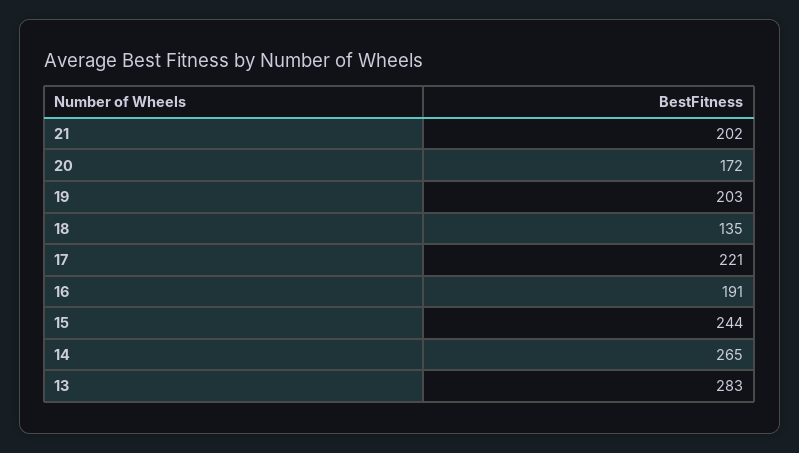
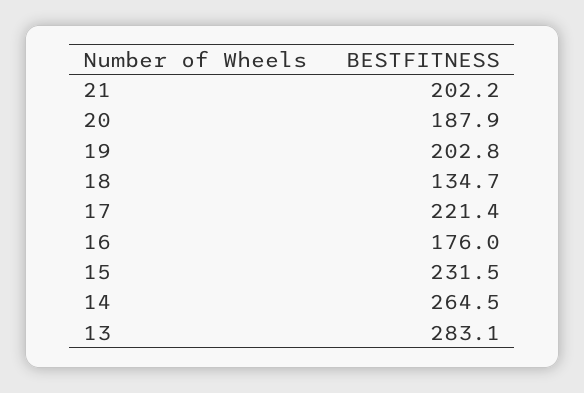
  {
    "21": 202.2,
-   "20": 172,
+   "20": 187.9,
    "19": 202.8,
    "18": 134.7,
    "17": 221.4,
-   "16": 191,
+   "16": 176,
-   "15": 244,
+   "15": 231.5,
    "14": 264.5,
    "13": 283.1
  }

